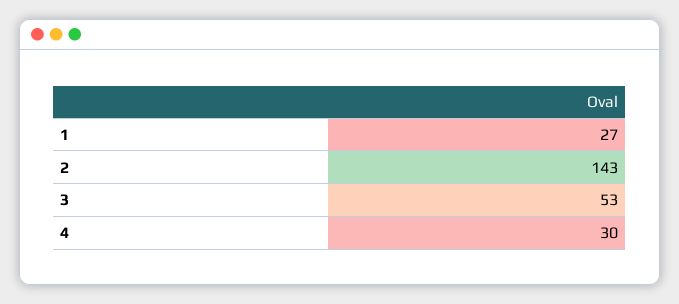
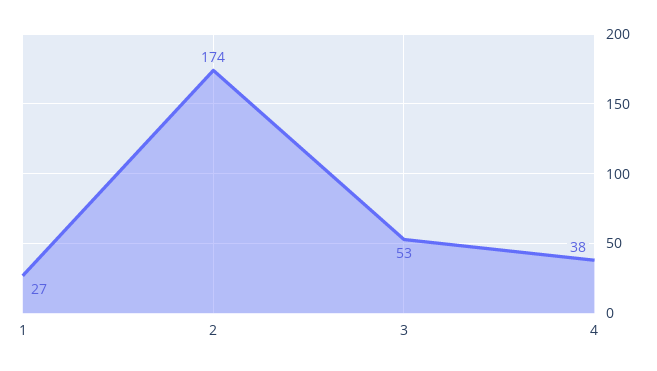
  {
    "1": 27,
-   "2": 143,
+   "2": 174,
    "3": 53,
-   "4": 30
+   "4": 38
  }

